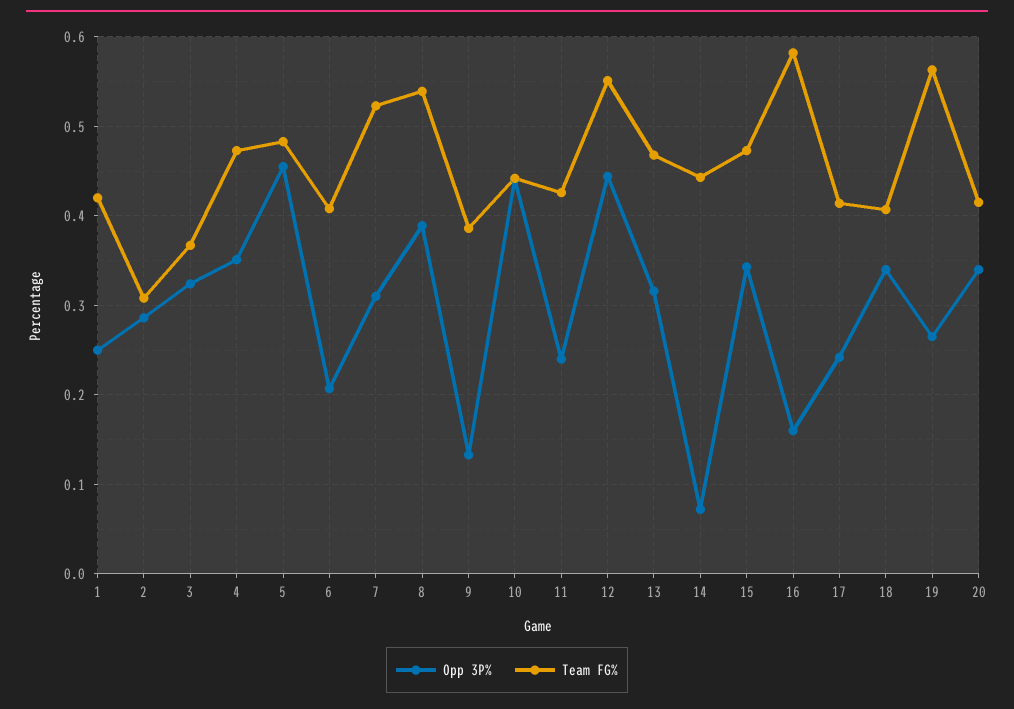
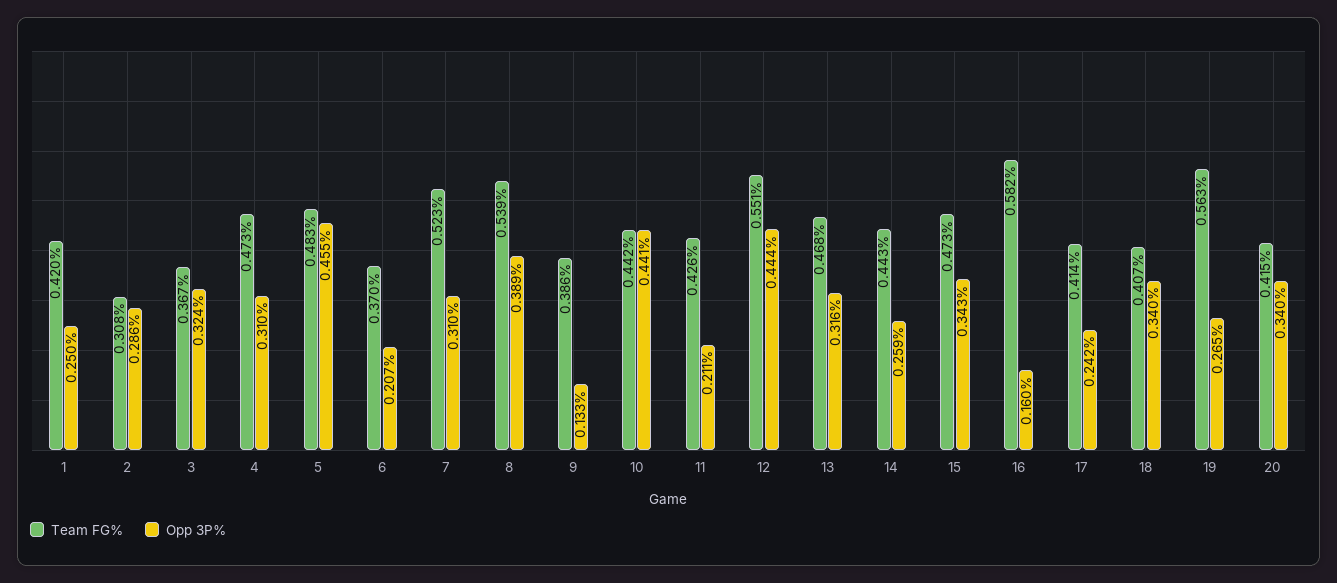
  {
    "Opp 3P%": {
      "1": 0.25,
      "2": 0.286,
      "3": 0.324,
-     "4": 0.35,
+     "4": 0.31,
      "5": 0.455,
      "6": 0.207,
      "7": 0.31,
      "8": 0.389,
      "9": 0.133,
      "10": 0.441,
-     "11": 0.24,
+     "11": 0.211,
      "12": 0.444,
      "13": 0.316,
-     "14": 0.07,
+     "14": 0.259,
      "15": 0.343,
      "16": 0.16,
      "17": 0.242,
      "18": 0.34,
      "19": 0.265,
      "20": 0.34
    },
    "Team FG%": {
      "1": 0.42,
      "2": 0.308,
      "3": 0.367,
      "4": 0.473,
      "5": 0.483,
-     "6": 0.41,
+     "6": 0.37,
      "7": 0.523,
      "8": 0.539,
      "9": 0.386,
      "10": 0.442,
      "11": 0.426,
      "12": 0.551,
      "13": 0.468,
      "14": 0.443,
      "15": 0.473,
      "16": 0.582,
      "17": 0.414,
      "18": 0.407,
      "19": 0.563,
      "20": 0.415
    }
  }

